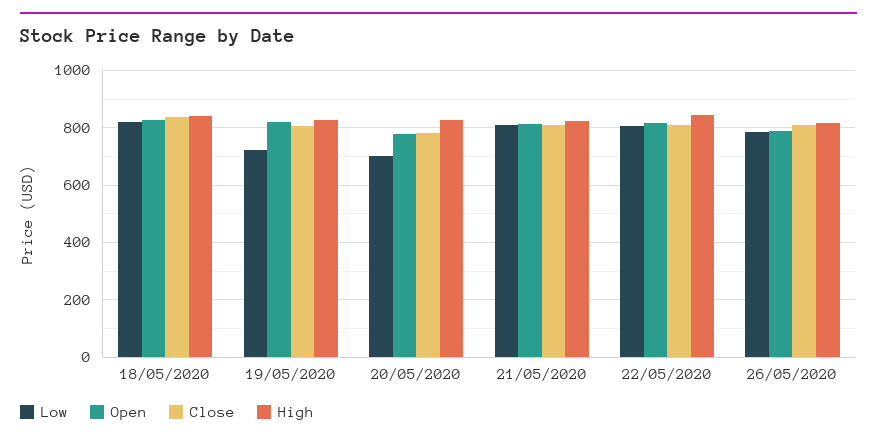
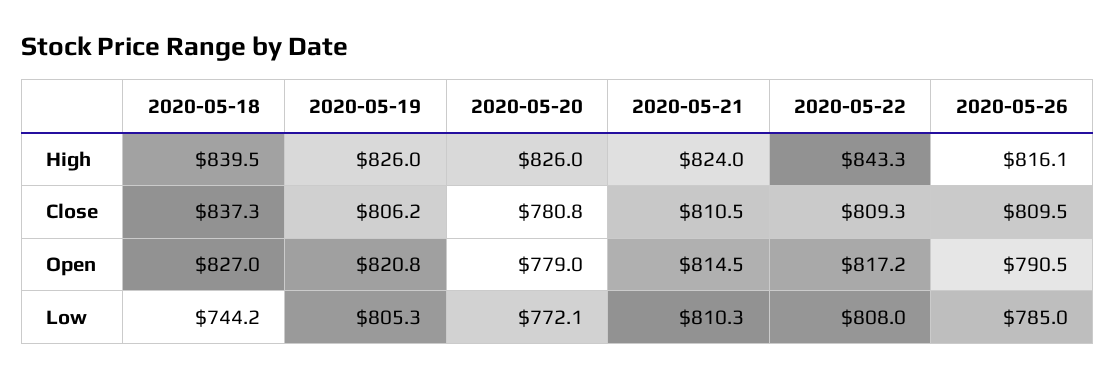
  {
    "Low": {
-     "18/05/2020": 825,
+     "18/05/2020": 744.2,
-     "19/05/2020": 725,
+     "19/05/2020": 805.3,
-     "20/05/2020": 700,
+     "20/05/2020": 772.1,
      "21/05/2020": 810.3,
      "22/05/2020": 808,
      "26/05/2020": 785
    },
    "Open": {
      "18/05/2020": 827,
      "19/05/2020": 820.8,
      "20/05/2020": 779,
      "21/05/2020": 814.5,
      "22/05/2020": 817.2,
      "26/05/2020": 790.5
    },
    "Close": {
      "18/05/2020": 837.3,
      "19/05/2020": 806.2,
      "20/05/2020": 780.8,
      "21/05/2020": 810.5,
      "22/05/2020": 809.3,
      "26/05/2020": 809.5
    },
    "High": {
      "18/05/2020": 839.5,
      "19/05/2020": 826,
      "20/05/2020": 826,
      "21/05/2020": 824,
      "22/05/2020": 843.3,
      "26/05/2020": 816.1
    }
  }

